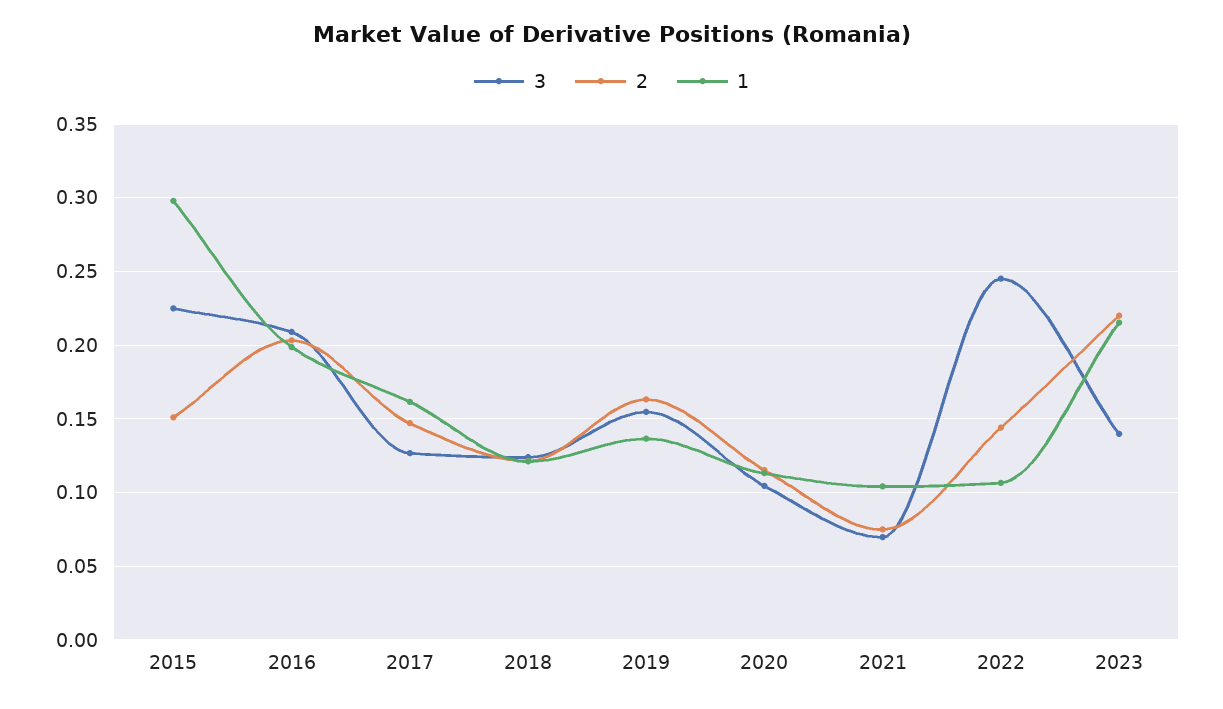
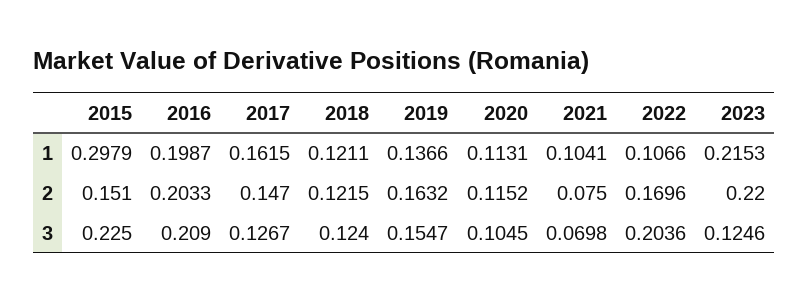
  {
    "3": {
      "2015": 0.225,
      "2016": 0.209,
      "2017": 0.1267,
      "2018": 0.124,
      "2019": 0.1547,
      "2020": 0.1045,
      "2021": 0.0698,
-     "2022": 0.245,
+     "2022": 0.2036,
-     "2023": 0.14
+     "2023": 0.1246
    },
    "2": {
      "2015": 0.151,
      "2016": 0.2033,
      "2017": 0.147,
      "2018": 0.1215,
      "2019": 0.1632,
      "2020": 0.1152,
      "2021": 0.075,
-     "2022": 0.145,
+     "2022": 0.1696,
      "2023": 0.22
    },
    "1": {
      "2015": 0.2979,
      "2016": 0.1987,
      "2017": 0.1615,
      "2018": 0.1211,
      "2019": 0.1366,
      "2020": 0.1131,
      "2021": 0.1041,
      "2022": 0.1066,
      "2023": 0.2153
    }
  }

